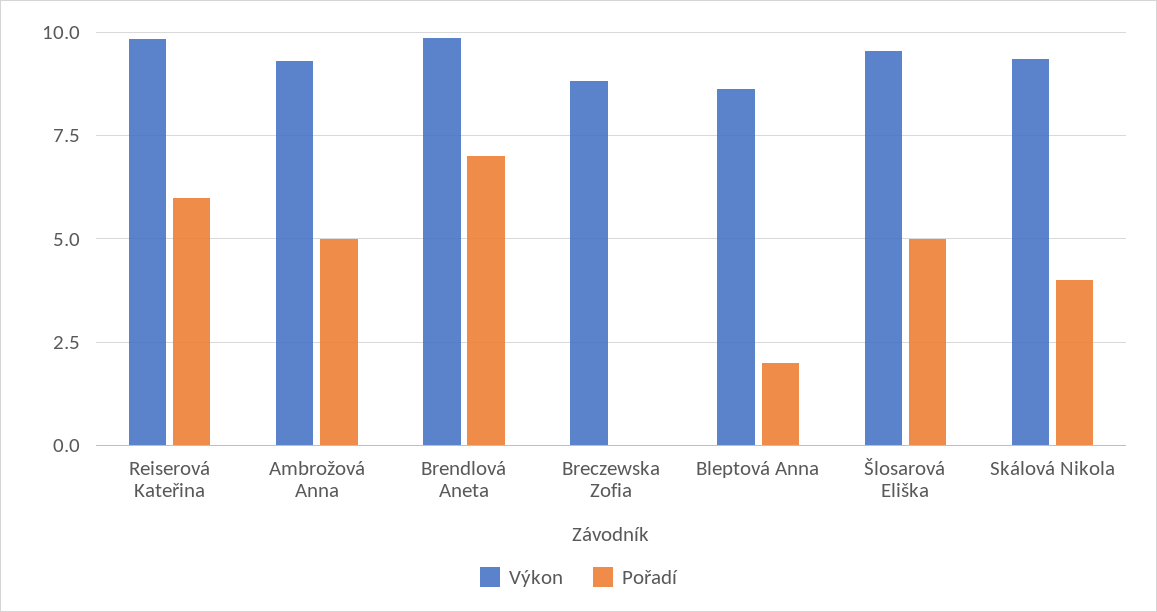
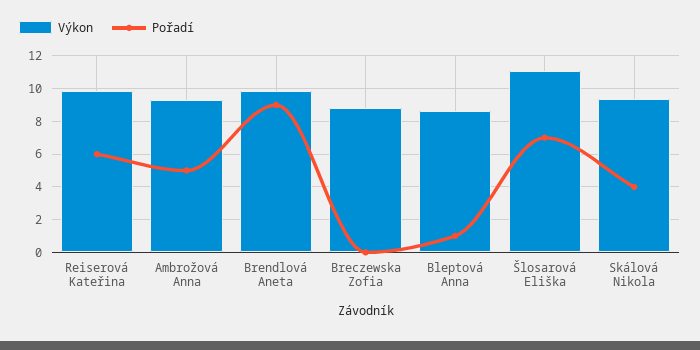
  {
    "Výkon": {
      "Reiserová Kateřina": 9.75,
      "Ambrožová Anna": 9.25,
      "Brendlová Aneta": 9.75,
      "Breczewska Zofia": 8.75,
      "Bleptová Anna": 8.75,
-     "Šlosarová Eliška": 9.5,
+     "Šlosarová Eliška": 11,
      "Skálová Nikola": 9.25
    },
    "Pořadí": {
      "Reiserová Kateřina": 6,
      "Ambrožová Anna": 5,
-     "Brendlová Aneta": 7,
+     "Brendlová Aneta": 9,
      "Breczewska Zofia": 0,
-     "Bleptová Anna": 2,
+     "Bleptová Anna": 1,
-     "Šlosarová Eliška": 5,
+     "Šlosarová Eliška": 7,
      "Skálová Nikola": 4
    }
  }

